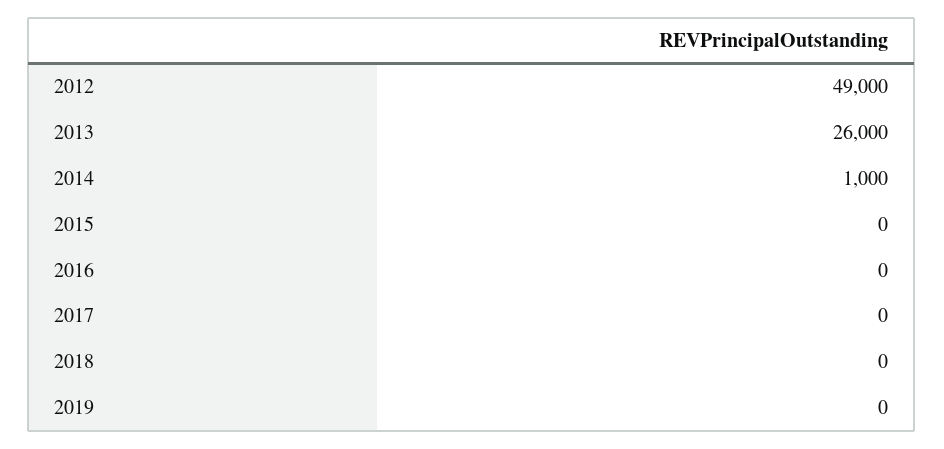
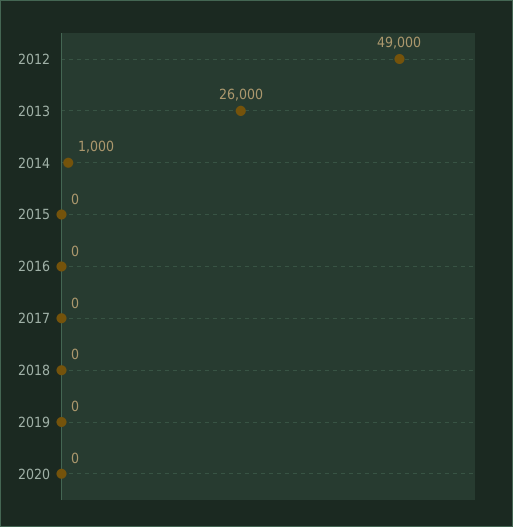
  {
    "2012": 49000,
    "2013": 26000,
    "2014": 1000,
    "2015": 0,
    "2016": 0,
    "2017": 0,
    "2018": 0,
-   "2019": 0
+   "2019": 0,
+   "2020": 0
  }

